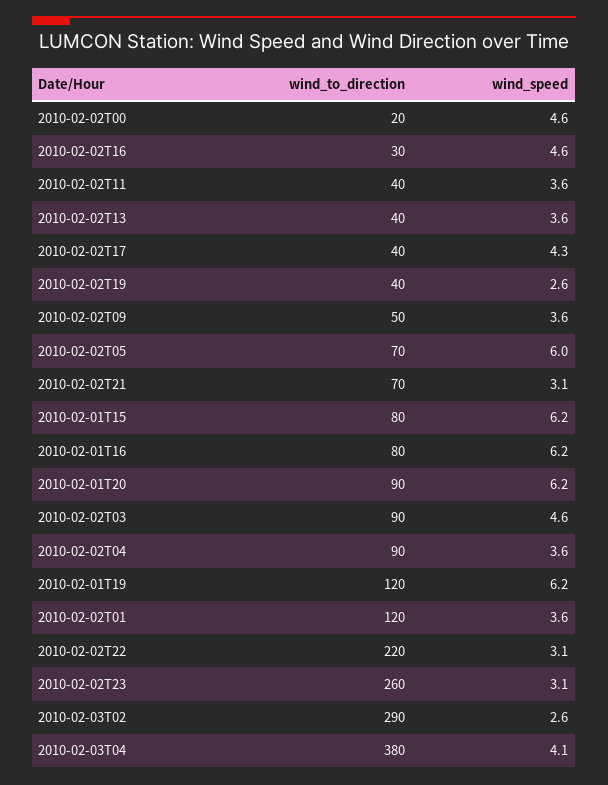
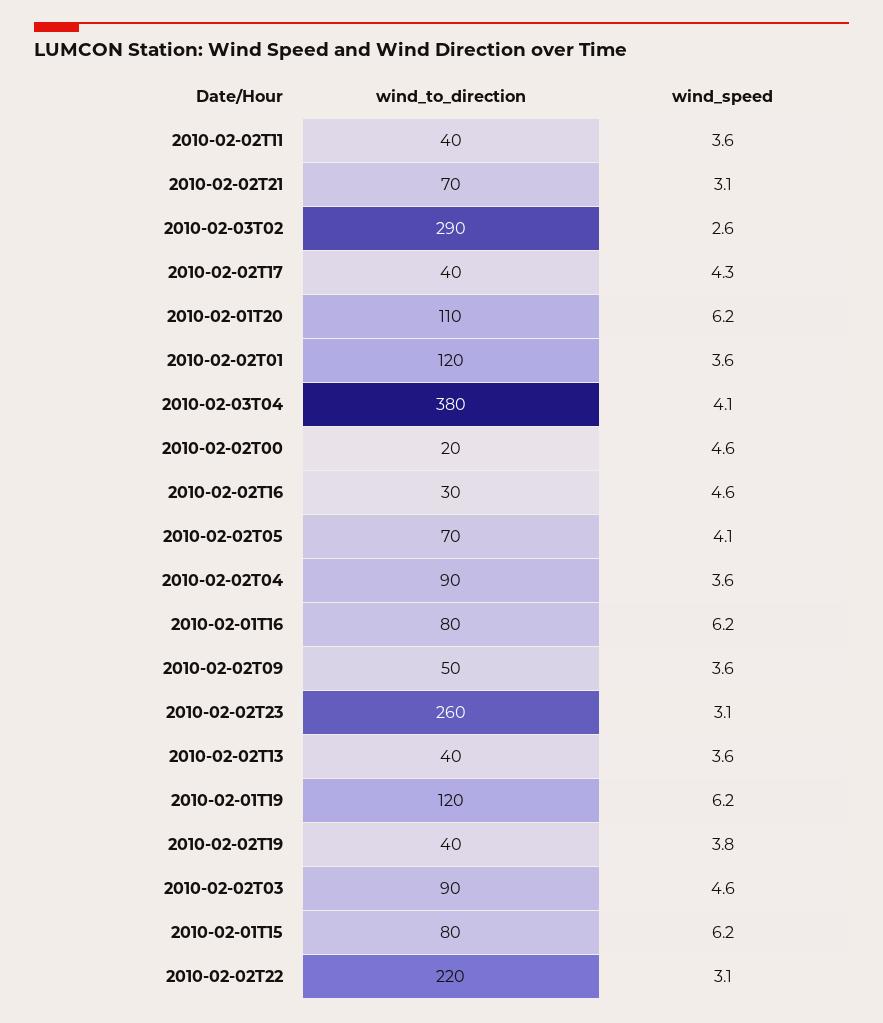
  {
    "wind_to_direction": {
      "2010-02-02T00": 20,
      "2010-02-02T16": 30,
      "2010-02-02T11": 40,
      "2010-02-02T13": 40,
      "2010-02-02T17": 40,
      "2010-02-02T19": 40,
      "2010-02-02T09": 50,
      "2010-02-02T05": 70,
      "2010-02-02T21": 70,
      "2010-02-01T15": 80,
      "2010-02-01T16": 80,
-     "2010-02-01T20": 90,
+     "2010-02-01T20": 110,
      "2010-02-02T03": 90,
      "2010-02-02T04": 90,
      "2010-02-01T19": 120,
      "2010-02-02T01": 120,
      "2010-02-02T22": 220,
      "2010-02-02T23": 260,
      "2010-02-03T02": 290,
      "2010-02-03T04": 380
    },
    "wind_speed": {
      "2010-02-02T00": 4.6,
      "2010-02-02T16": 4.6,
      "2010-02-02T11": 3.6,
      "2010-02-02T13": 3.6,
      "2010-02-02T17": 4.3,
-     "2010-02-02T19": 2.6,
+     "2010-02-02T19": 3.8,
      "2010-02-02T09": 3.6,
-     "2010-02-02T05": 6,
+     "2010-02-02T05": 4.1,
      "2010-02-02T21": 3.1,
      "2010-02-01T15": 6.2,
      "2010-02-01T16": 6.2,
      "2010-02-01T20": 6.2,
      "2010-02-02T03": 4.6,
      "2010-02-02T04": 3.6,
      "2010-02-01T19": 6.2,
      "2010-02-02T01": 3.6,
      "2010-02-02T22": 3.1,
      "2010-02-02T23": 3.1,
      "2010-02-03T02": 2.6,
      "2010-02-03T04": 4.1
    }
  }

